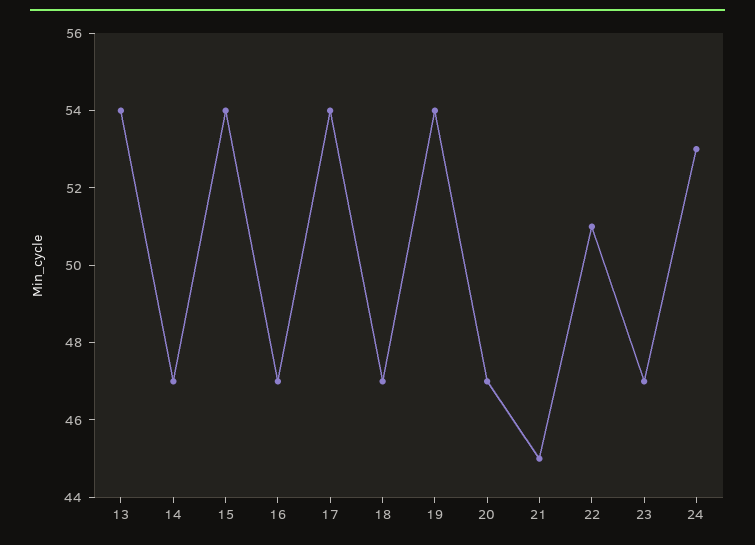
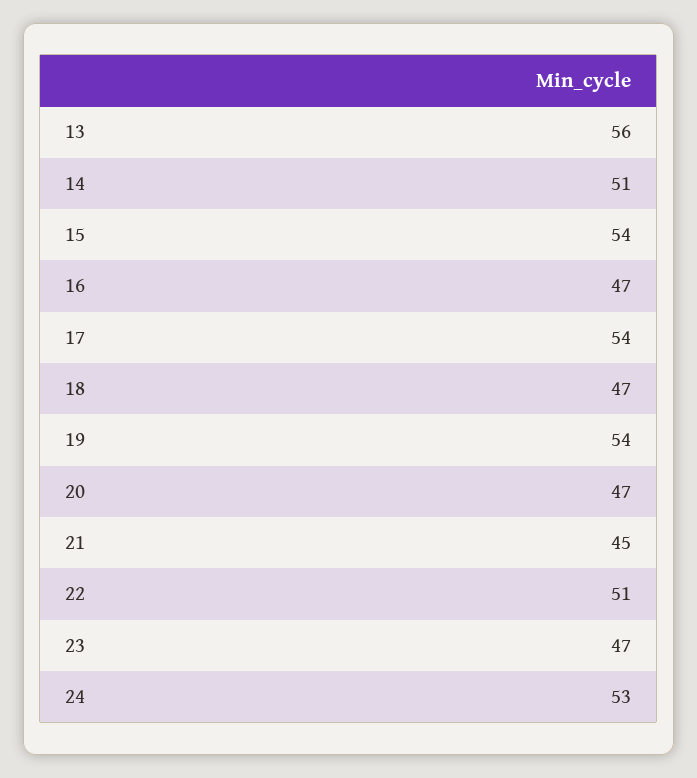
  {
-   "13": 54,
+   "13": 56,
-   "14": 47,
+   "14": 51,
    "15": 54,
    "16": 47,
    "17": 54,
    "18": 47,
    "19": 54,
    "20": 47,
    "21": 45,
    "22": 51,
    "23": 47,
    "24": 53
  }

